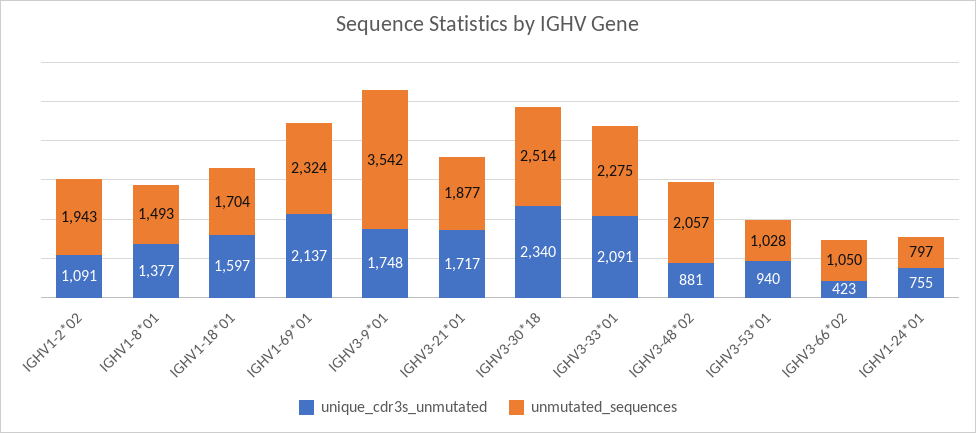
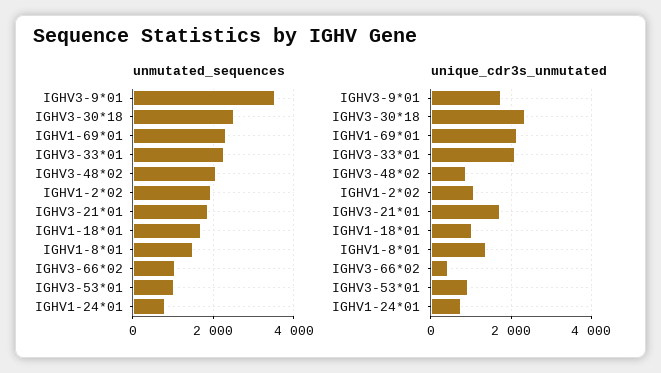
  {
    "unique_cdr3s_unmutated": {
      "IGHV1-2*02": 1091,
      "IGHV1-8*01": 1377,
-     "IGHV1-18*01": 1597,
+     "IGHV1-18*01": 1000,
      "IGHV1-69*01": 2137,
      "IGHV3-9*01": 1748,
      "IGHV3-21*01": 1717,
      "IGHV3-30*18": 2340,
      "IGHV3-33*01": 2091,
      "IGHV3-48*02": 881,
      "IGHV3-53*01": 940,
      "IGHV3-66*02": 423,
      "IGHV1-24*01": 755
    },
    "unmutated_sequences": {
      "IGHV1-2*02": 1943,
      "IGHV1-8*01": 1493,
      "IGHV1-18*01": 1704,
      "IGHV1-69*01": 2324,
      "IGHV3-9*01": 3542,
      "IGHV3-21*01": 1877,
      "IGHV3-30*18": 2514,
      "IGHV3-33*01": 2275,
      "IGHV3-48*02": 2057,
      "IGHV3-53*01": 1028,
      "IGHV3-66*02": 1050,
      "IGHV1-24*01": 797
    }
  }

